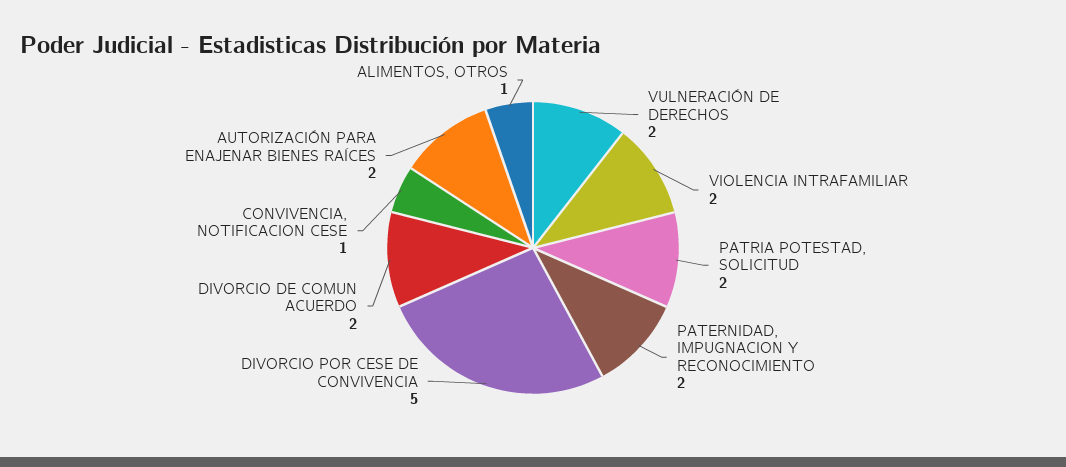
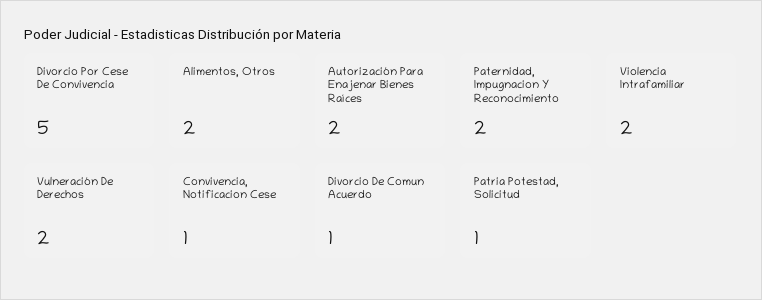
  {
    "VULNERACIÓN DE DERECHOS": 2,
    "VIOLENCIA INTRAFAMILIAR": 2,
-   "PATRIA POTESTAD, SOLICITUD": 2,
+   "PATRIA POTESTAD, SOLICITUD": 1,
    "PATERNIDAD, IMPUGNACION Y RECONOCIMIENTO": 2,
    "DIVORCIO POR CESE DE CONVIVENCIA": 5,
-   "DIVORCIO DE COMUN ACUERDO": 2,
+   "DIVORCIO DE COMUN ACUERDO": 1,
    "CONVIVENCIA, NOTIFICACION CESE": 1,
    "AUTORIZACIÓN PARA ENAJENAR BIENES RAÍCES": 2,
-   "ALIMENTOS, OTROS": 1
+   "ALIMENTOS, OTROS": 2
  }

